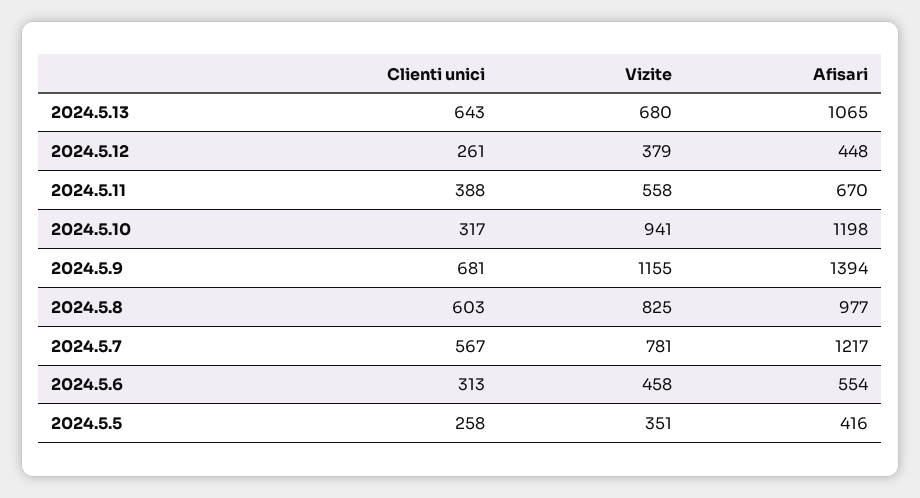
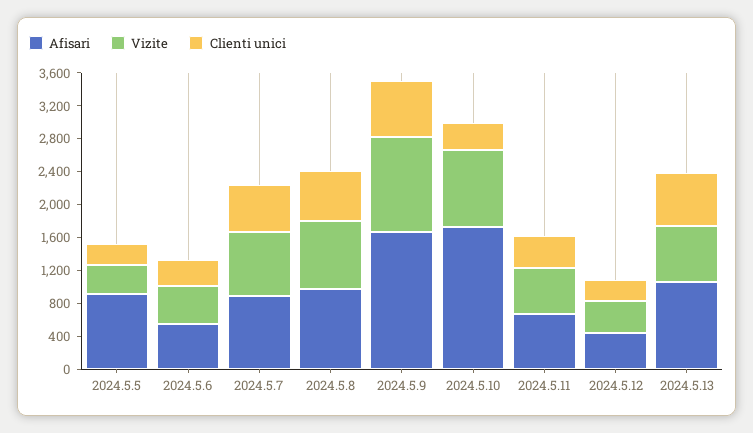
  {
    "Clienti unici": {
      "2024.5.13": 643,
      "2024.5.12": 261,
      "2024.5.11": 388,
      "2024.5.10": 317,
      "2024.5.9": 681,
      "2024.5.8": 603,
      "2024.5.7": 567,
      "2024.5.6": 313,
      "2024.5.5": 258
    },
    "Vizite": {
      "2024.5.13": 680,
      "2024.5.12": 379,
      "2024.5.11": 558,
      "2024.5.10": 941,
      "2024.5.9": 1155,
      "2024.5.8": 825,
      "2024.5.7": 781,
      "2024.5.6": 458,
      "2024.5.5": 351
    },
    "Afisari": {
      "2024.5.13": 1065,
      "2024.5.12": 448,
      "2024.5.11": 670,
-     "2024.5.10": 1198,
+     "2024.5.10": 1700,
-     "2024.5.9": 1394,
+     "2024.5.9": 1700,
      "2024.5.8": 977,
-     "2024.5.7": 1217,
+     "2024.5.7": 900,
      "2024.5.6": 554,
-     "2024.5.5": 416
+     "2024.5.5": 900
    }
  }

